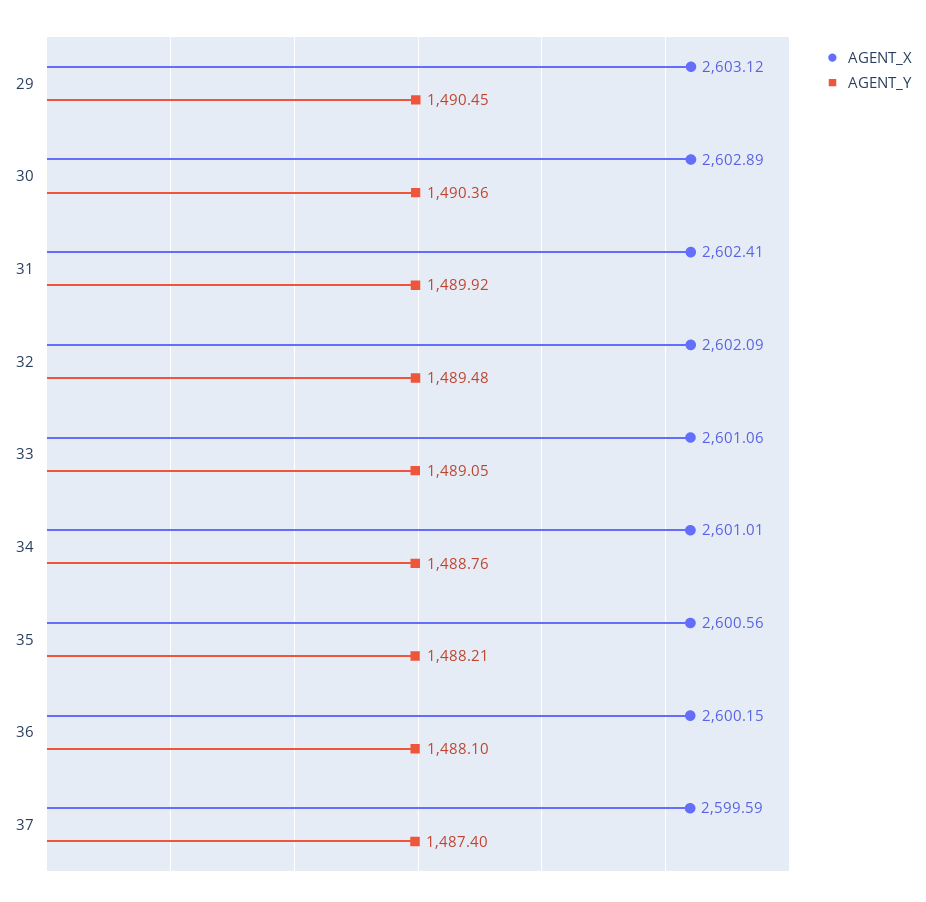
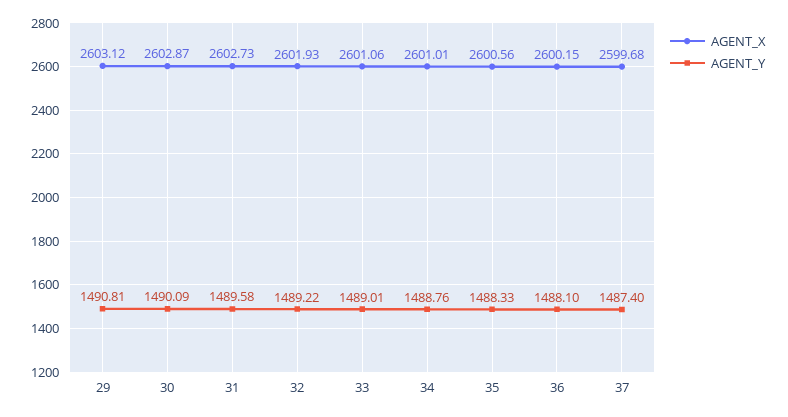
  {
    "AGENT_X": {
      "29": 2603.12,
-     "30": 2602.89,
+     "30": 2602.87,
-     "31": 2602.41,
+     "31": 2602.73,
-     "32": 2602.09,
+     "32": 2601.93,
      "33": 2601.06,
      "34": 2601.01,
      "35": 2600.56,
      "36": 2600.15,
-     "37": 2599.59
+     "37": 2599.68
    },
    "AGENT_Y": {
-     "29": 1490.45,
+     "29": 1490.81,
-     "30": 1490.36,
+     "30": 1490.09,
-     "31": 1489.92,
+     "31": 1489.58,
-     "32": 1489.48,
+     "32": 1489.22,
-     "33": 1489.05,
+     "33": 1489.01,
      "34": 1488.76,
-     "35": 1488.21,
+     "35": 1488.33,
      "36": 1488.1,
      "37": 1487.4
    }
  }

